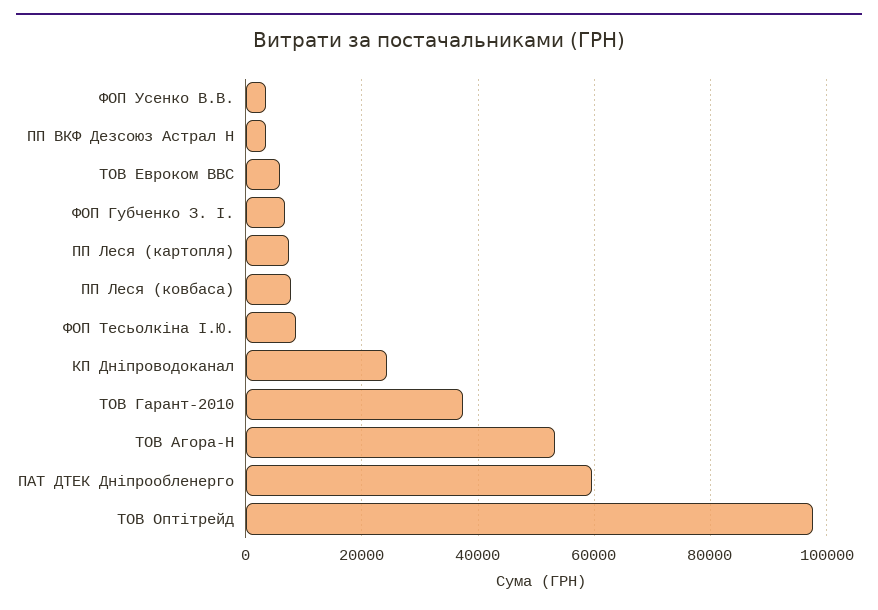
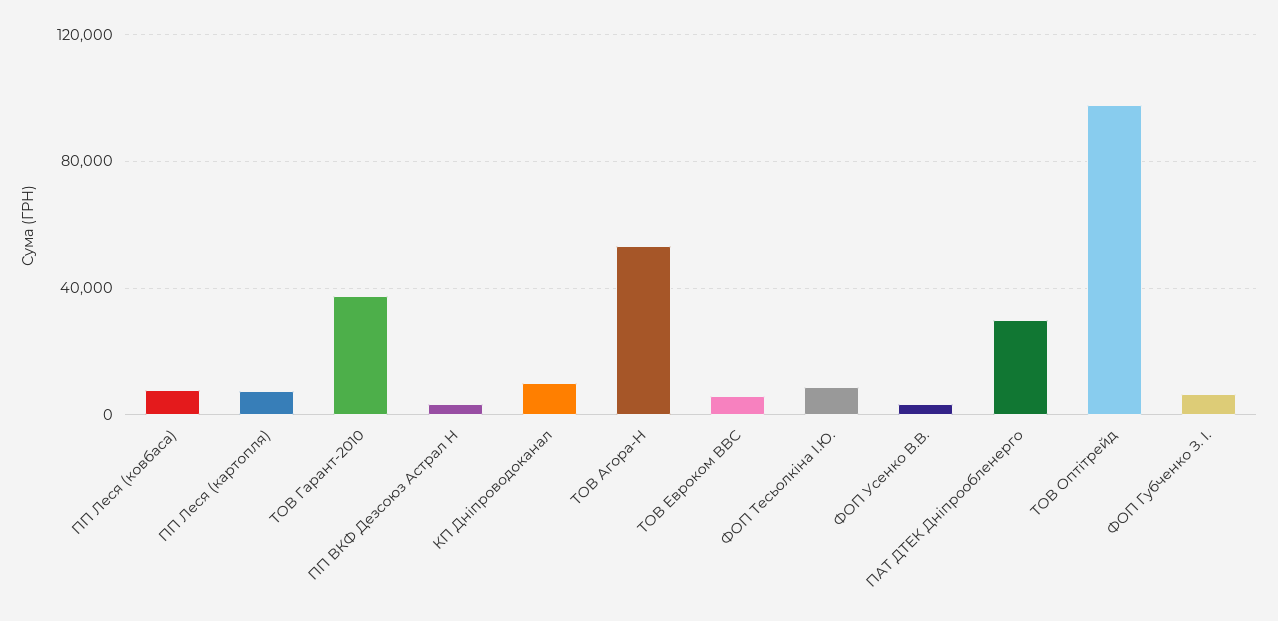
  {
    "ФОП Усенко В.В.": 4000,
    "ПП ВКФ Дезсоюз Астрал Н": 4000,
    "ТОВ Евроком ВВС": 6000,
    "ФОП Губченко З. І.": 6000,
    "ПП Леся (картопля)": 8000,
    "ПП Леся (ковбаса)": 8000,
    "ФОП Тесьолкіна І.Ю.": 8000,
-   "КП Дніпроводоканал": 24000,
+   "КП Дніпроводоканал": 10000,
    "ТОВ Гарант-2010": 38000,
    "ТОВ Агора-Н": 54000,
-   "ПАТ ДТЕК Дніпрообленерго": 60000,
+   "ПАТ ДТЕК Дніпрообленерго": 30000,
    "ТОВ Оптітрейд": 98000
  }

